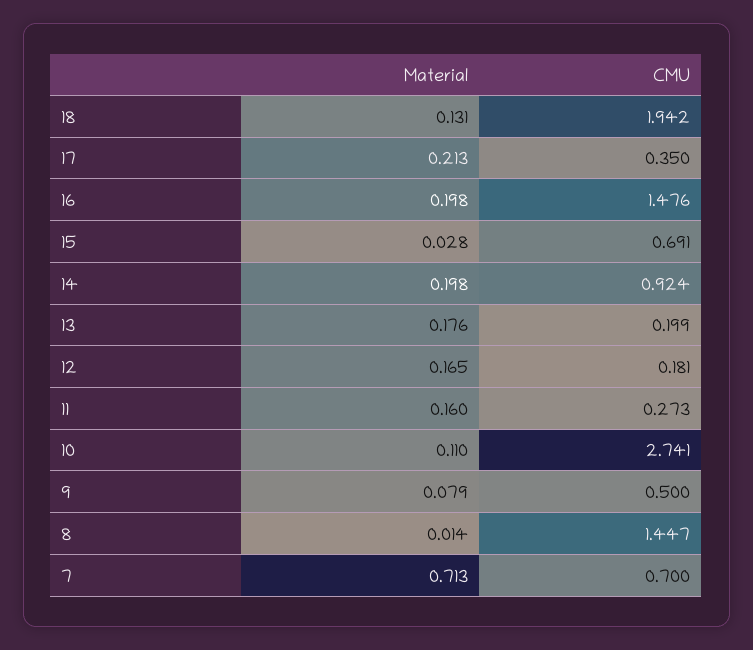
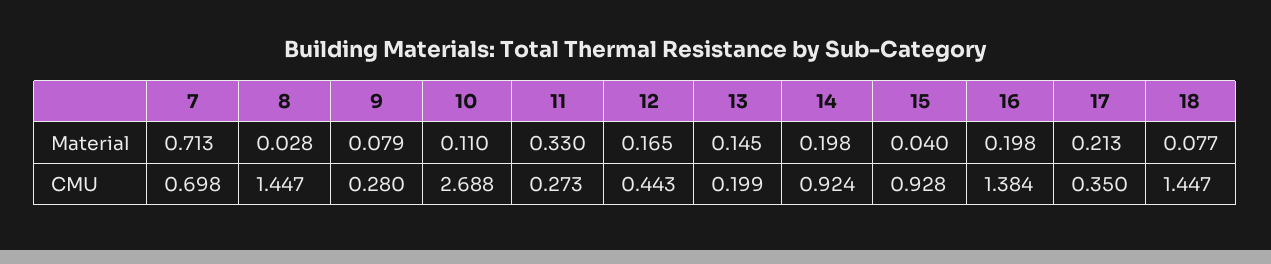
  {
    "Material": {
-     "18": 0.131,
+     "18": 0.077,
      "17": 0.213,
      "16": 0.198,
-     "15": 0.028,
+     "15": 0.04,
      "14": 0.198,
-     "13": 0.176,
+     "13": 0.145,
      "12": 0.165,
-     "11": 0.16,
+     "11": 0.33,
      "10": 0.11,
      "9": 0.079,
-     "8": 0.014,
+     "8": 0.028,
      "7": 0.713
    },
    "CMU": {
-     "18": 1.942,
+     "18": 1.447,
      "17": 0.35,
-     "16": 1.476,
+     "16": 1.384,
-     "15": 0.691,
+     "15": 0.928,
      "14": 0.924,
      "13": 0.199,
-     "12": 0.181,
+     "12": 0.443,
      "11": 0.273,
-     "10": 2.741,
+     "10": 2.688,
-     "9": 0.5,
+     "9": 0.28,
      "8": 1.447,
-     "7": 0.7
+     "7": 0.698
    }
  }

